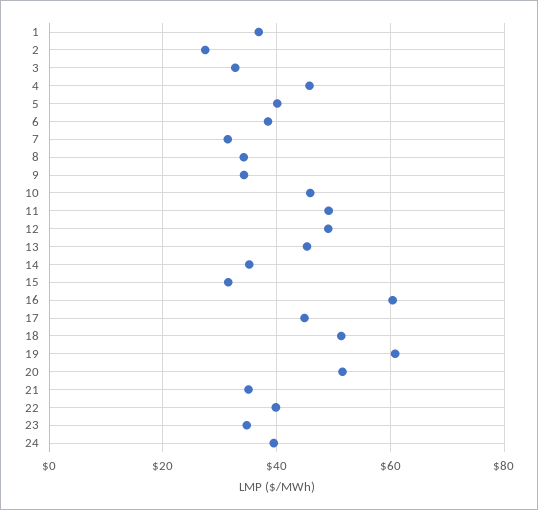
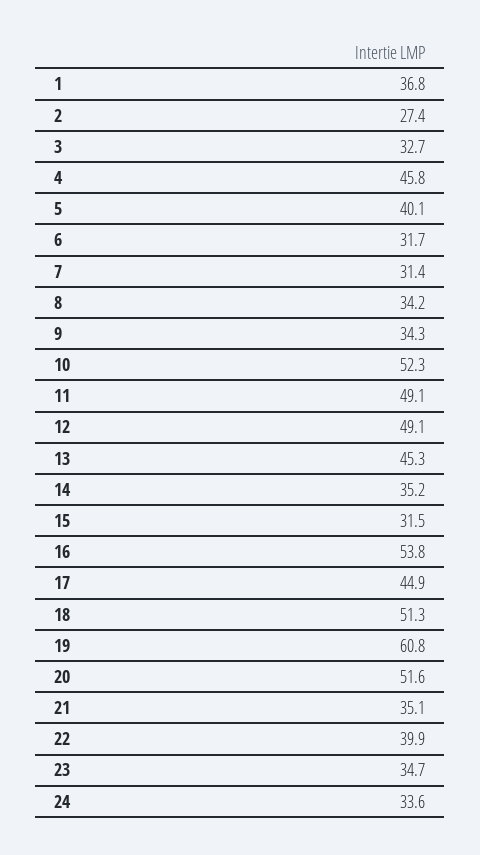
  {
    "1": 36.8,
    "2": 27.4,
    "3": 32.7,
    "4": 45.8,
    "5": 40.1,
-   "6": 38,
+   "6": 31.7,
    "7": 31.4,
    "8": 34.2,
    "9": 34.3,
-   "10": 46,
+   "10": 52.3,
    "11": 49.1,
    "12": 49.1,
    "13": 45.3,
    "14": 35.2,
    "15": 31.5,
-   "16": 60,
+   "16": 53.8,
    "17": 44.9,
    "18": 51.3,
    "19": 60.8,
    "20": 51.6,
    "21": 35.1,
    "22": 39.9,
    "23": 34.7,
-   "24": 40
+   "24": 33.6
  }

